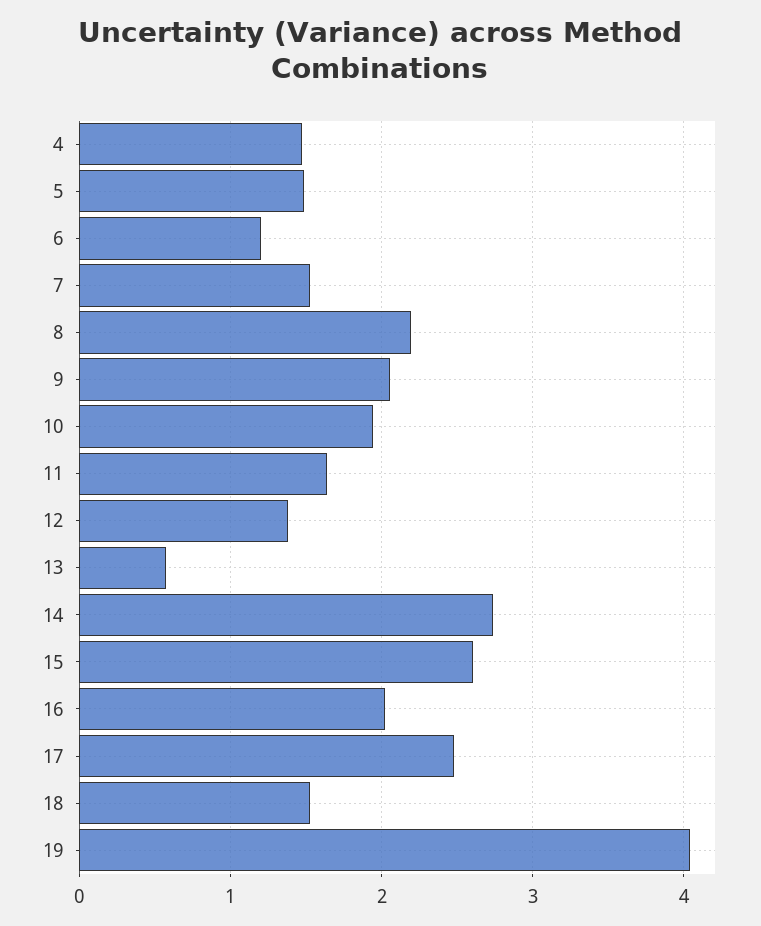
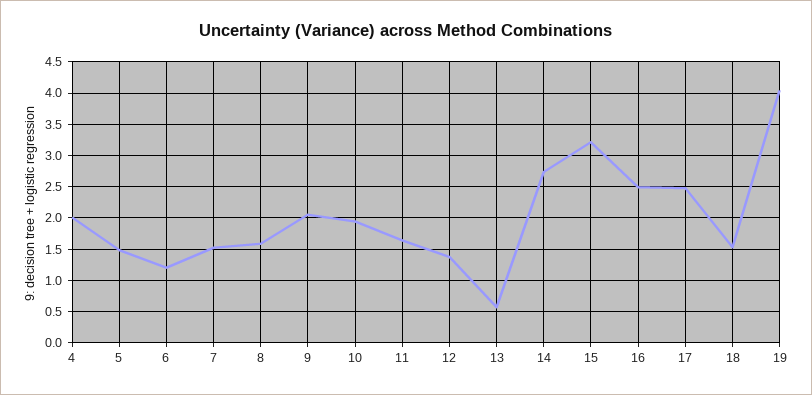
  {
-   "4": 1.5,
+   "4": 2,
    "5": 1.5,
    "6": 1.2,
    "7": 1.5,
-   "8": 2.2,
+   "8": 1.6,
    "9": 2.1,
    "10": 1.9,
    "11": 1.6,
    "12": 1.4,
    "13": 0.6,
    "14": 2.7,
-   "15": 2.6,
+   "15": 3.2,
-   "16": 2,
+   "16": 2.5,
    "17": 2.5,
    "18": 1.5,
    "19": 4
  }

